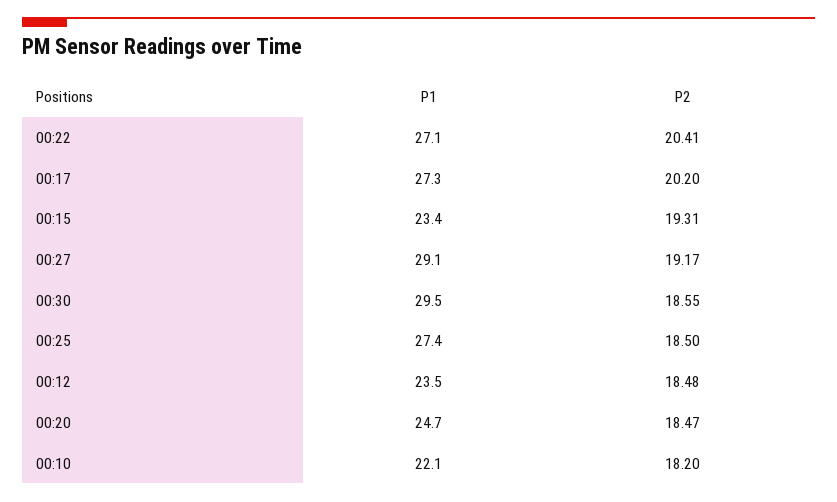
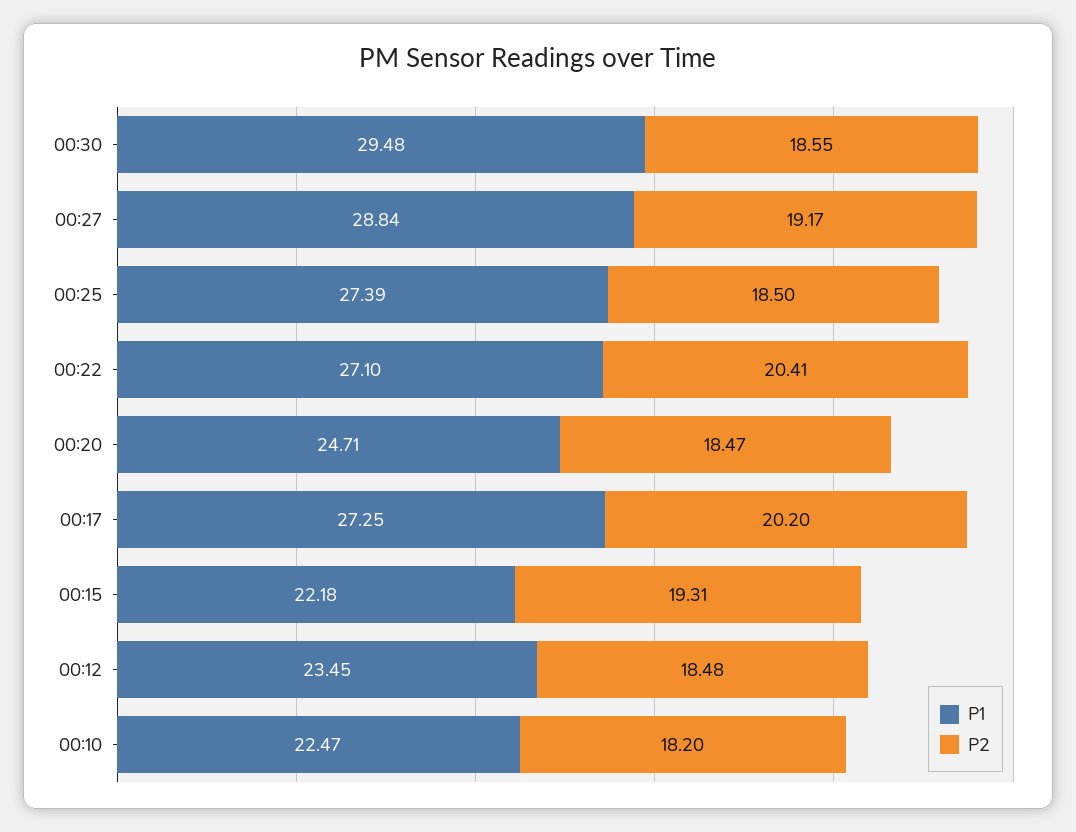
  {
    "P1": {
      "00:22": 27.1,
      "00:17": 27.25,
-     "00:15": 23.4,
+     "00:15": 22.18,
-     "00:27": 29.1,
+     "00:27": 28.84,
      "00:30": 29.48,
      "00:25": 27.39,
      "00:12": 23.45,
      "00:20": 24.71,
-     "00:10": 22.1
+     "00:10": 22.47
    },
    "P2": {
      "00:22": 20.41,
      "00:17": 20.2,
      "00:15": 19.31,
      "00:27": 19.17,
      "00:30": 18.55,
      "00:25": 18.5,
      "00:12": 18.48,
      "00:20": 18.47,
      "00:10": 18.2
    }
  }

